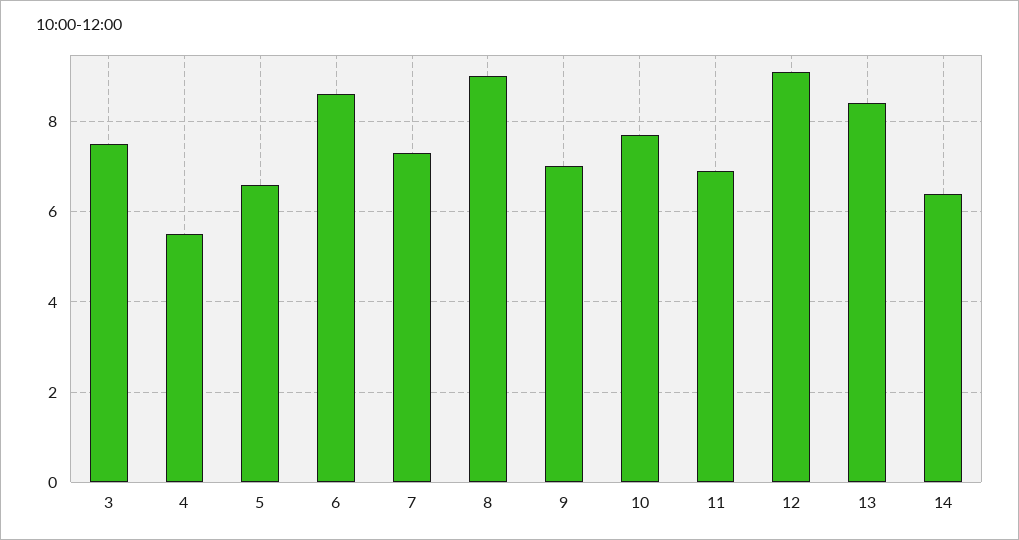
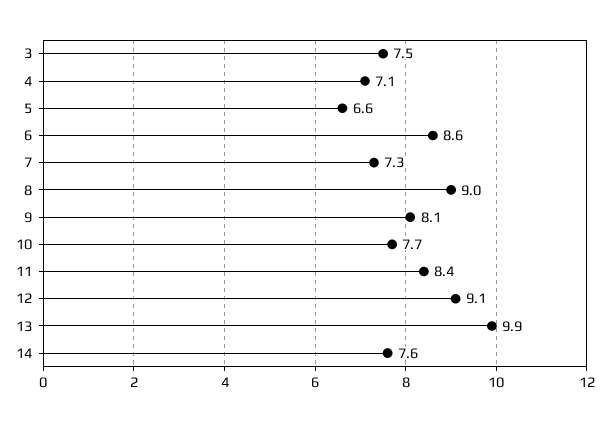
  {
    "3": 7.5,
-   "4": 5.5,
+   "4": 7.1,
    "5": 6.6,
    "6": 8.6,
    "7": 7.3,
    "8": 9,
-   "9": 7,
+   "9": 8.1,
    "10": 7.7,
-   "11": 7,
+   "11": 8.4,
    "12": 9.1,
-   "13": 8.5,
+   "13": 9.9,
-   "14": 6.5
+   "14": 7.6
  }

